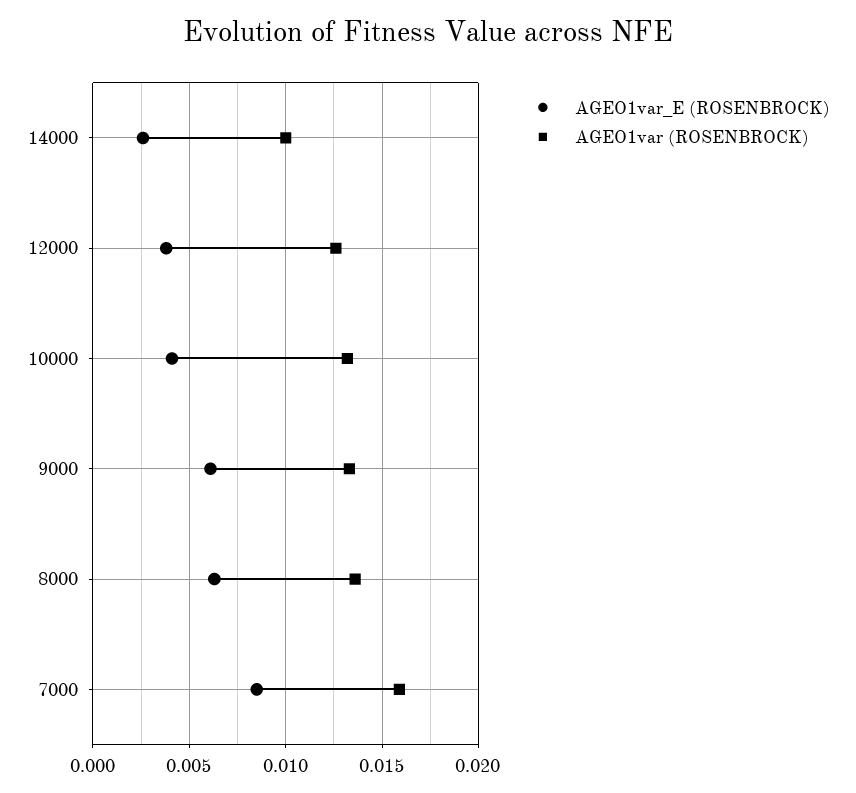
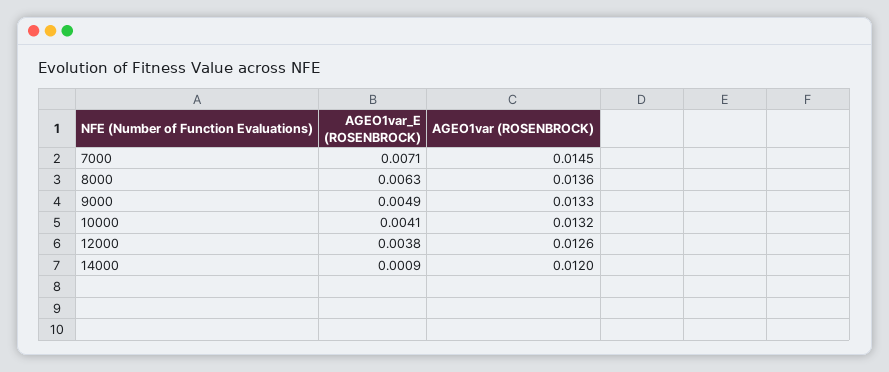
  {
    "AGEO1var_E (ROSENBROCK)": {
-     "14000": 0.0025,
+     "14000": 0.0009,
      "12000": 0.0038,
      "10000": 0.0041,
-     "9000": 0.006,
+     "9000": 0.0049,
      "8000": 0.0063,
-     "7000": 0.0085
+     "7000": 0.0071
    },
    "AGEO1var (ROSENBROCK)": {
-     "14000": 0.01,
+     "14000": 0.012,
      "12000": 0.0126,
      "10000": 0.0132,
      "9000": 0.0133,
      "8000": 0.0136,
-     "7000": 0.016
+     "7000": 0.0145
    }
  }

